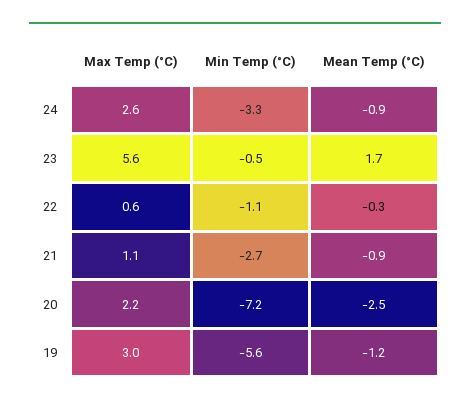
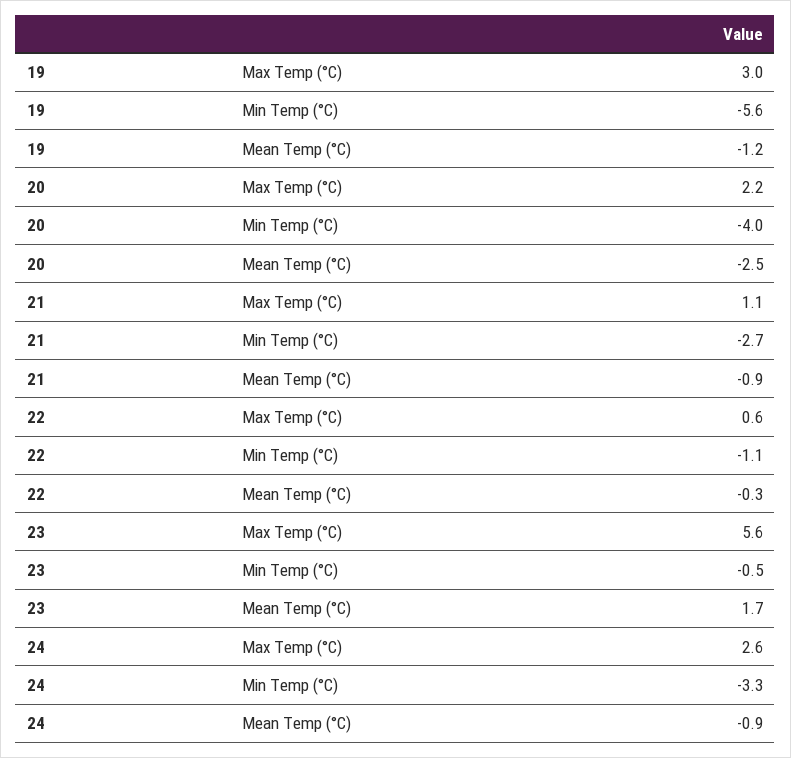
  {
    "Max Temp (°C)": {
      "24": 2.6,
      "23": 5.6,
      "22": 0.6,
      "21": 1.1,
      "20": 2.2,
      "19": 3
    },
    "Min Temp (°C)": {
      "24": -3.3,
      "23": -0.5,
      "22": -1.1,
      "21": -2.7,
-     "20": -7.2,
+     "20": -4,
      "19": -5.6
    },
    "Mean Temp (°C)": {
      "24": -0.9,
      "23": 1.7,
      "22": -0.3,
      "21": -0.9,
      "20": -2.5,
      "19": -1.2
    }
  }

